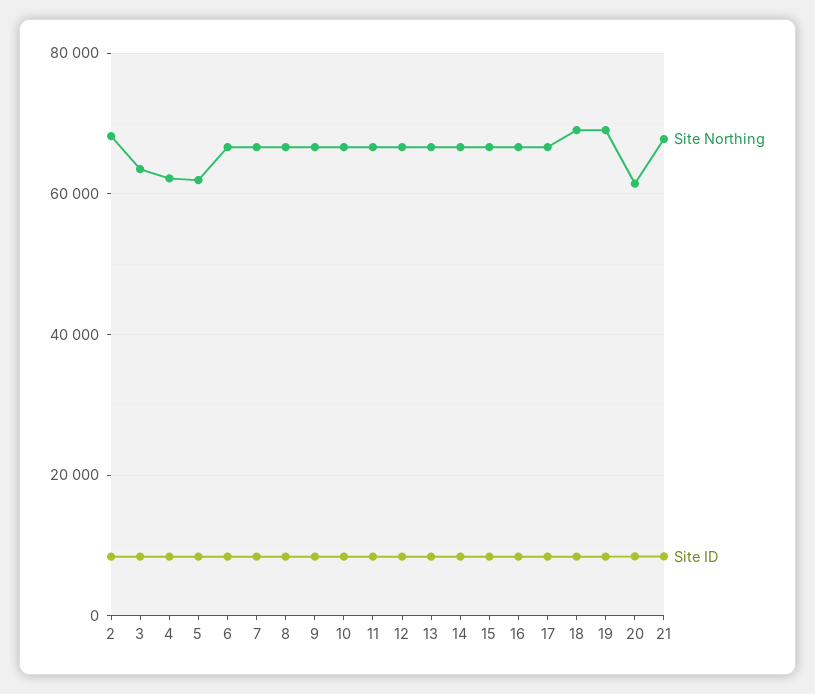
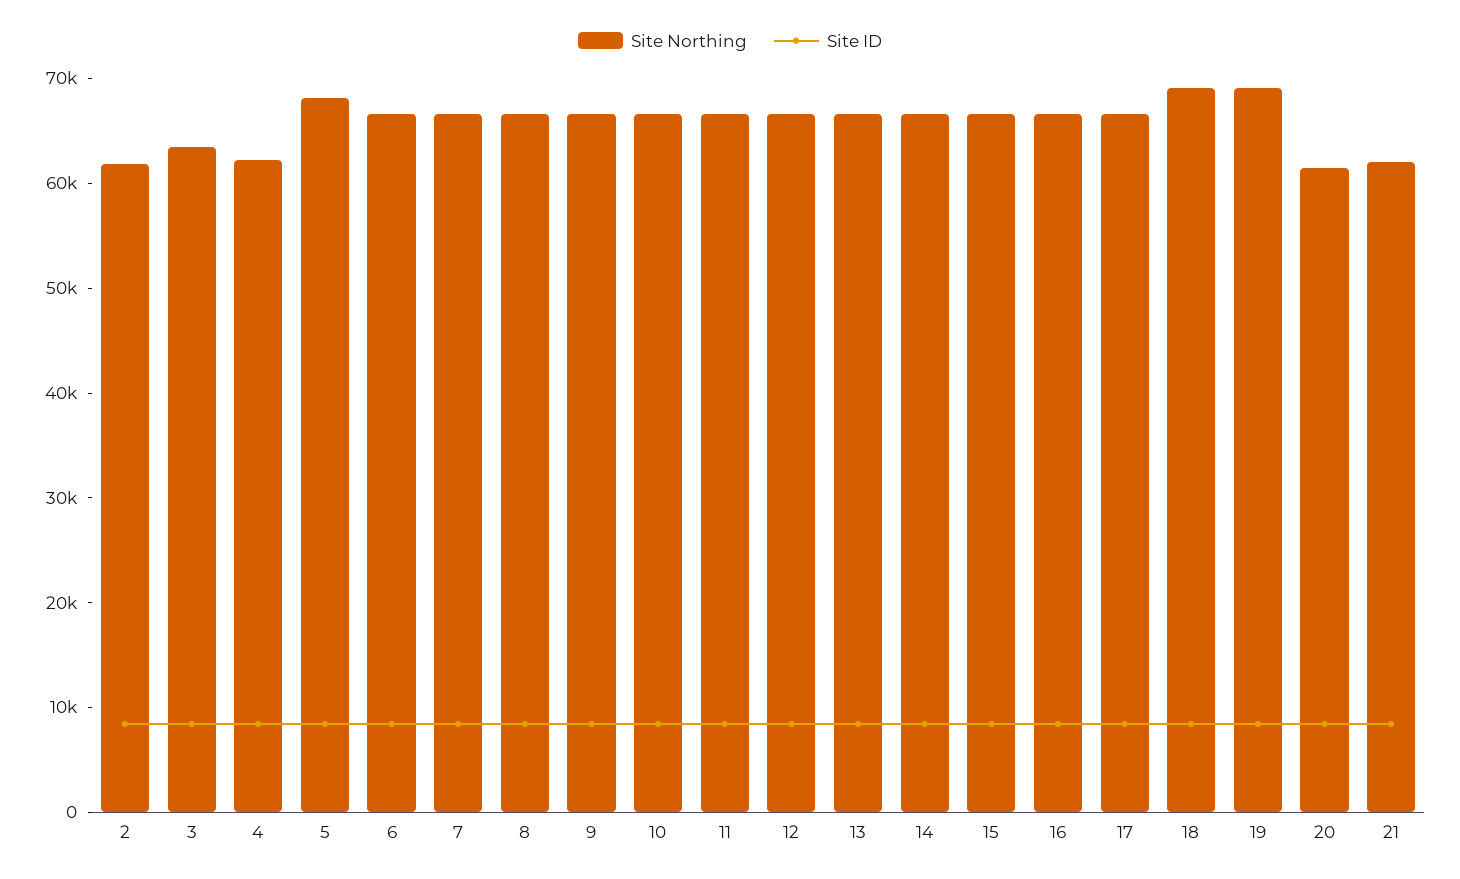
  {
    "Site Northing": {
-     "2": 68000,
+     "2": 62000,
      "3": 64000,
      "4": 62000,
-     "5": 62000,
+     "5": 68000,
      "6": 66000,
      "7": 66000,
      "8": 66000,
      "9": 66000,
      "10": 66000,
      "11": 66000,
      "12": 66000,
      "13": 66000,
      "14": 66000,
      "15": 66000,
      "16": 66000,
      "17": 66000,
      "18": 70000,
      "19": 70000,
      "20": 62000,
-     "21": 68000
+     "21": 62000
    },
    "Site ID": {
      "2": 8000,
      "3": 8000,
      "4": 8000,
      "5": 8000,
      "6": 8000,
      "7": 8000,
      "8": 8000,
      "9": 8000,
      "10": 8000,
      "11": 8000,
      "12": 8000,
      "13": 8000,
      "14": 8000,
      "15": 8000,
      "16": 8000,
      "17": 8000,
      "18": 8000,
      "19": 8000,
      "20": 8000,
      "21": 8000
    }
  }

